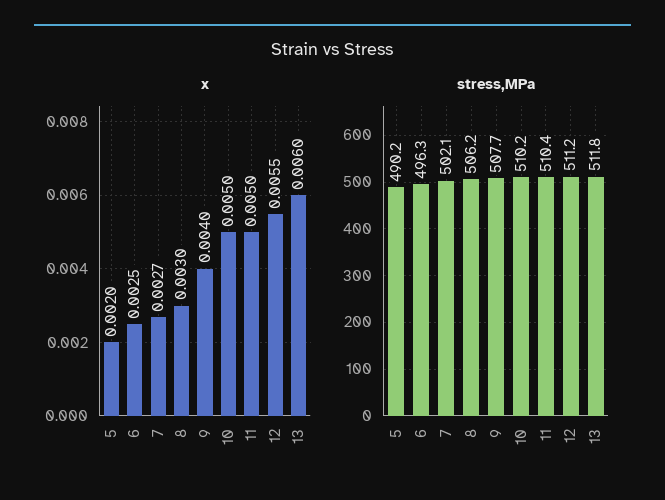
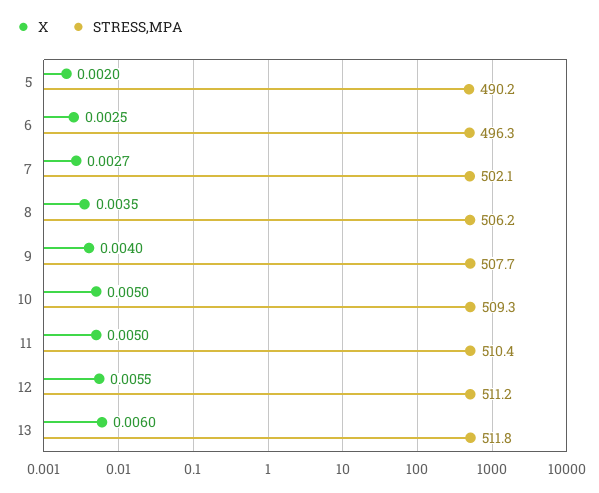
  {
    "x": {
      "5": 0.002,
      "6": 0.0025,
      "7": 0.0027,
-     "8": 0.003,
+     "8": 0.0035,
      "9": 0.004,
      "10": 0.005,
      "11": 0.005,
      "12": 0.0055,
      "13": 0.006
    },
    "stress,MPa": {
      "5": 490.2,
      "6": 496.3,
      "7": 502.1,
      "8": 506.2,
      "9": 507.7,
-     "10": 510.2,
+     "10": 509.3,
      "11": 510.4,
      "12": 511.2,
      "13": 511.8
    }
  }

